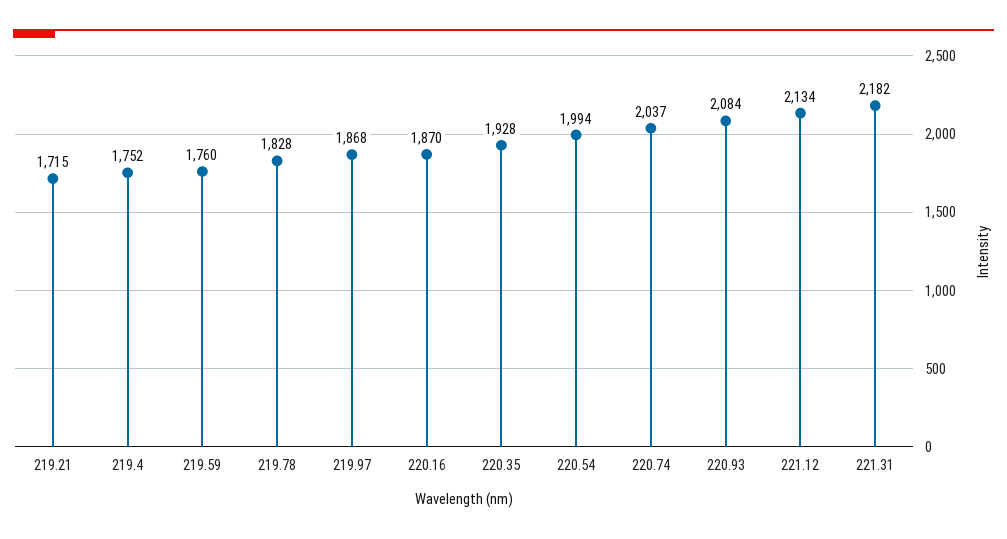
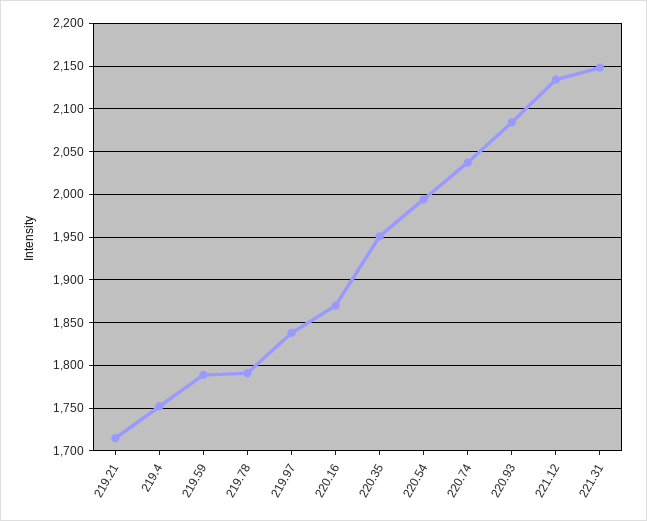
  {
    "219.21": 1715,
    "219.4": 1752,
-   "219.59": 1760,
+   "219.59": 1790,
-   "219.78": 1828,
+   "219.78": 1790,
-   "219.97": 1868,
+   "219.97": 1840,
    "220.16": 1870,
-   "220.35": 1928,
+   "220.35": 1950,
    "220.54": 1994,
    "220.74": 2037,
    "220.93": 2084,
    "221.12": 2134,
-   "221.31": 2182
+   "221.31": 2150
  }

